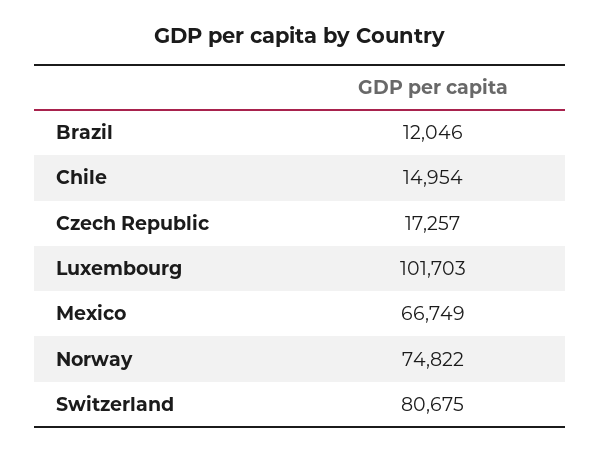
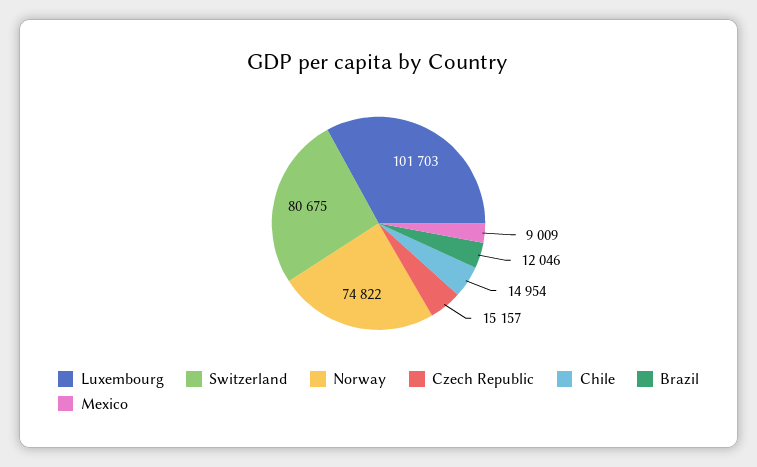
  {
    "Brazil": 12046,
    "Chile": 14954,
-   "Czech Republic": 17257,
+   "Czech Republic": 15157,
    "Luxembourg": 101703,
-   "Mexico": 66749,
+   "Mexico": 9009,
    "Norway": 74822,
    "Switzerland": 80675
  }

